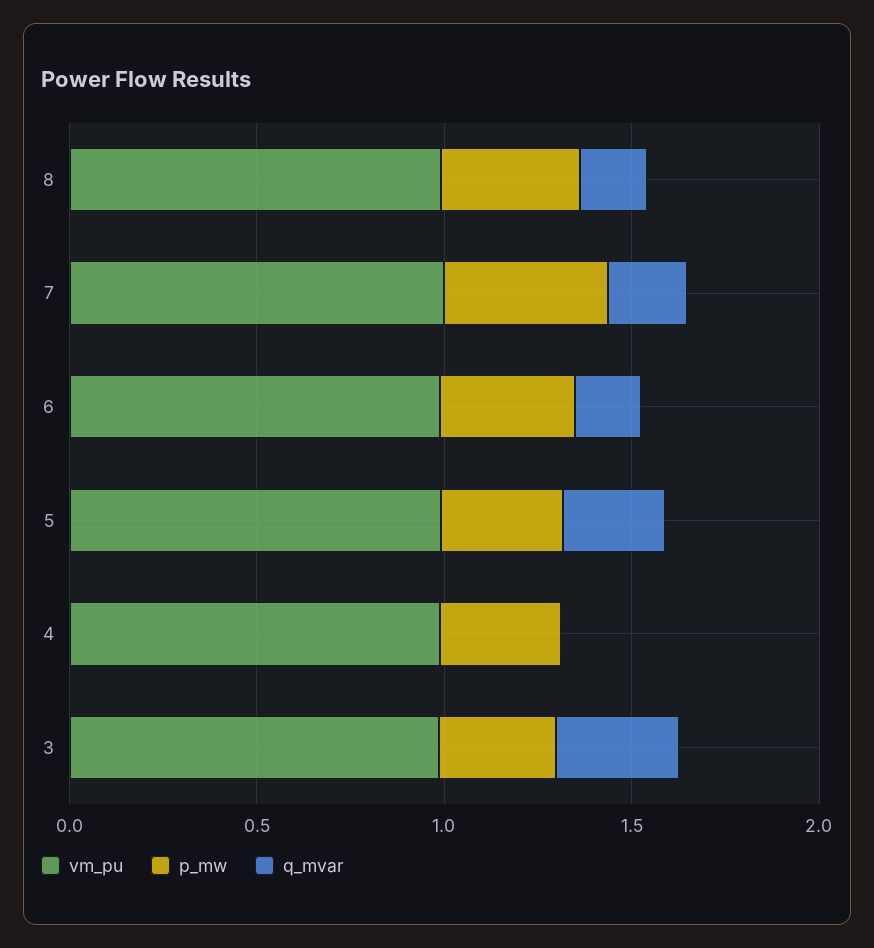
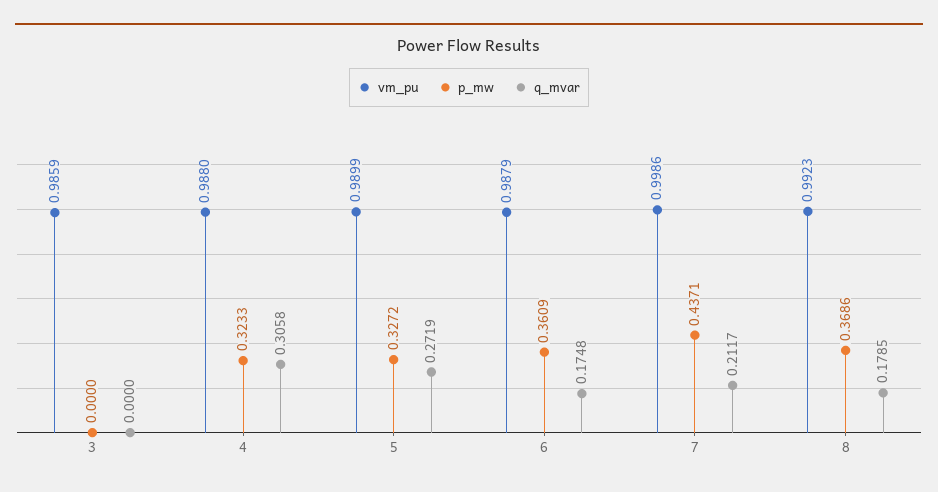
  {
    "vm_pu": {
      "8": 0.9923,
      "7": 0.9986,
      "6": 0.9879,
      "5": 0.9899,
      "4": 0.988,
      "3": 0.9859
    },
    "p_mw": {
      "8": 0.3686,
      "7": 0.4371,
      "6": 0.3609,
      "5": 0.3272,
      "4": 0.3233,
-     "3": 0.3
+     "3": 0
    },
    "q_mvar": {
      "8": 0.1785,
      "7": 0.2117,
      "6": 0.1748,
      "5": 0.2719,
-     "4": 0,
+     "4": 0.3058,
-     "3": 0.3
+     "3": 0
    }
  }

